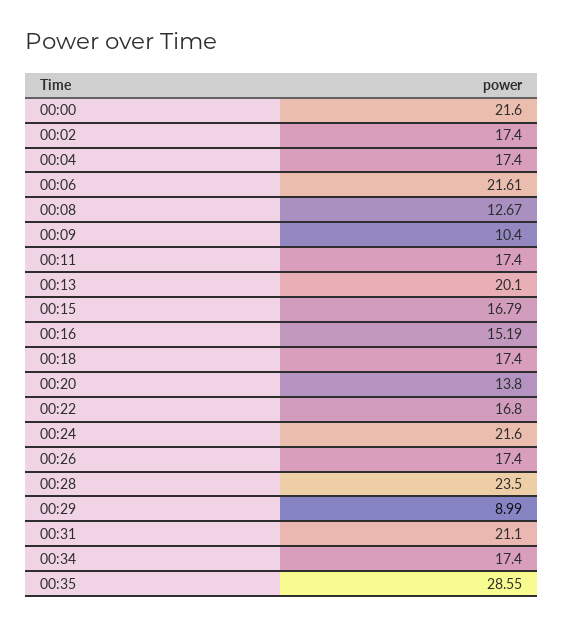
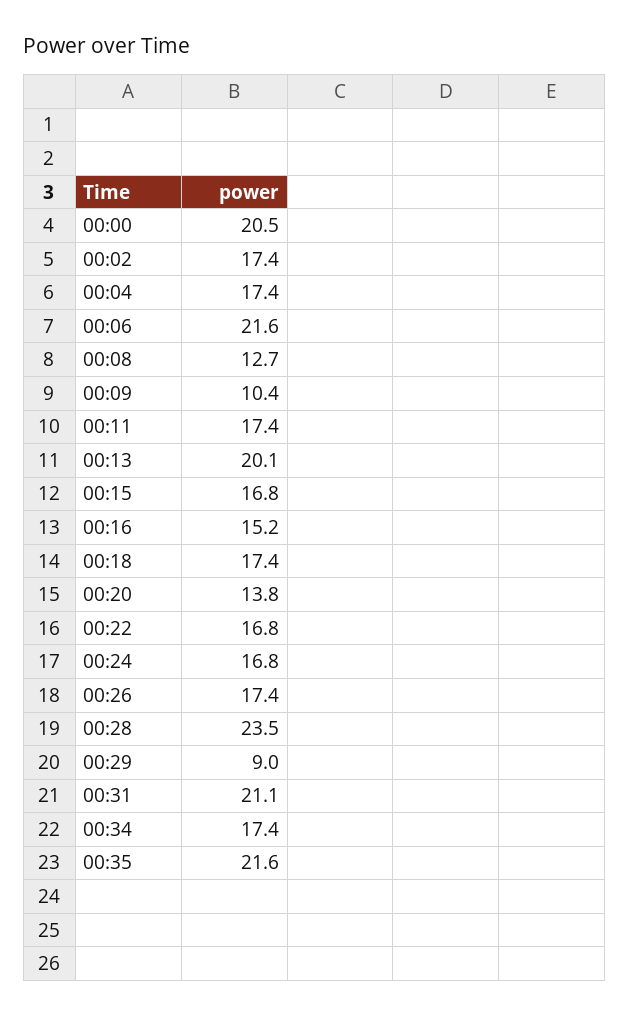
  {
-   "00:00": 21.6,
+   "00:00": 20.5,
    "00:02": 17.4,
    "00:04": 17.4,
    "00:06": 21.61,
    "00:08": 12.67,
    "00:09": 10.4,
    "00:11": 17.4,
    "00:13": 20.1,
    "00:15": 16.79,
    "00:16": 15.19,
    "00:18": 17.4,
    "00:20": 13.8,
    "00:22": 16.8,
-   "00:24": 21.6,
+   "00:24": 16.8,
    "00:26": 17.4,
    "00:28": 23.5,
    "00:29": 8.99,
    "00:31": 21.1,
    "00:34": 17.4,
-   "00:35": 28.55
+   "00:35": 21.6
  }

